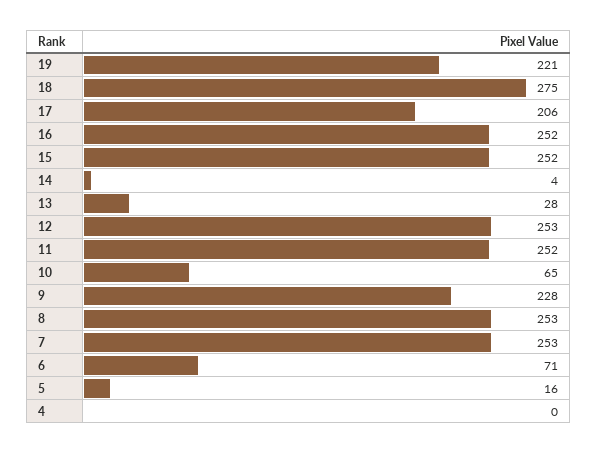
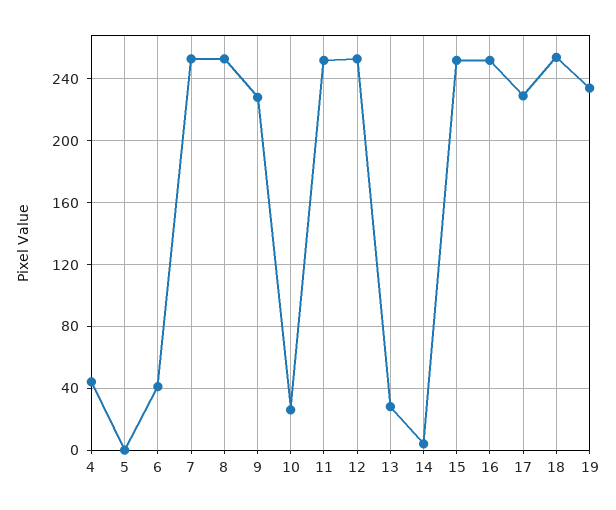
  {
-   "19": 221,
+   "19": 235,
-   "18": 275,
+   "18": 255,
-   "17": 206,
+   "17": 230,
    "16": 252,
    "15": 252,
    "14": 4,
    "13": 28,
    "12": 253,
    "11": 252,
-   "10": 65,
+   "10": 25,
    "9": 228,
    "8": 253,
    "7": 253,
-   "6": 71,
+   "6": 40,
-   "5": 16,
+   "5": 0,
-   "4": 0
+   "4": 45
  }

